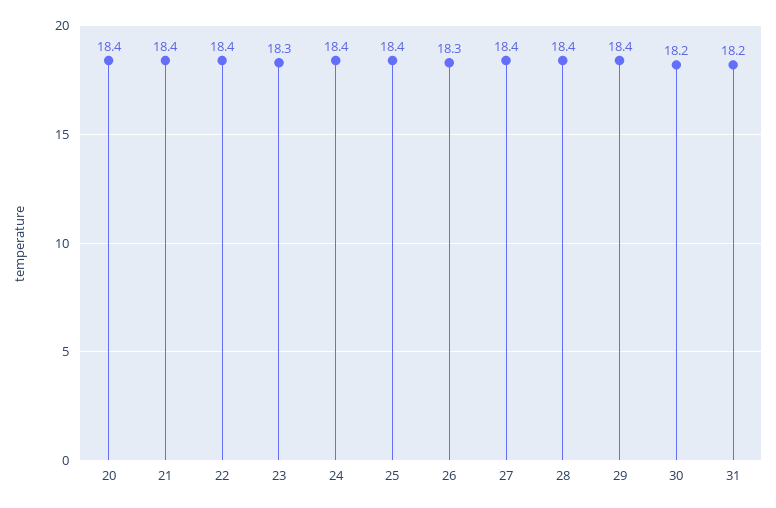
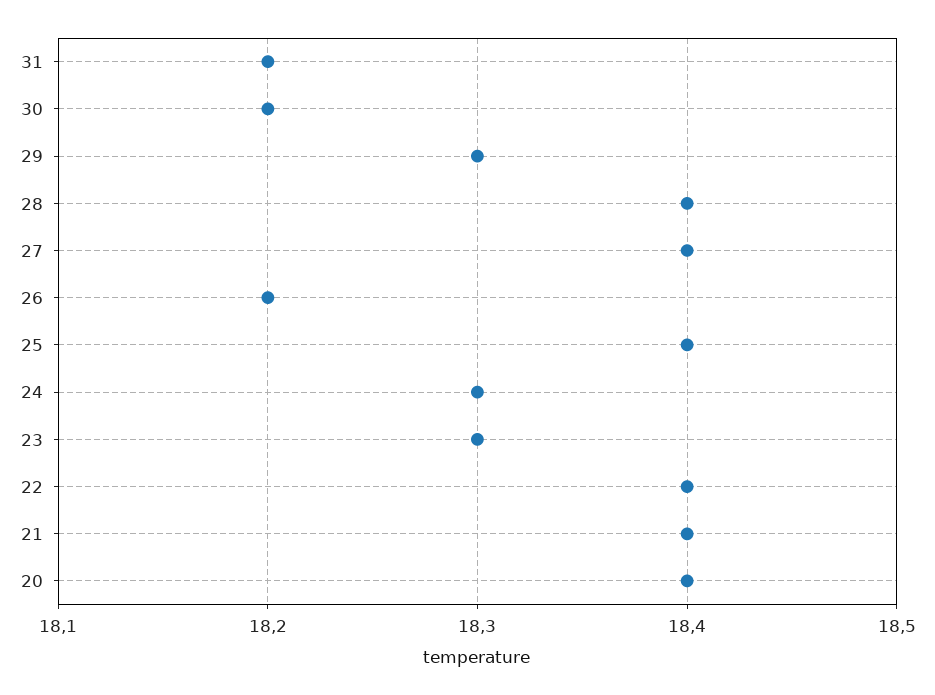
  {
    "20": 18.4,
    "21": 18.4,
    "22": 18.4,
    "23": 18.3,
-   "24": 18.4,
+   "24": 18.3,
    "25": 18.4,
-   "26": 18.3,
+   "26": 18.2,
    "27": 18.4,
    "28": 18.4,
-   "29": 18.4,
+   "29": 18.3,
    "30": 18.2,
    "31": 18.2
  }

